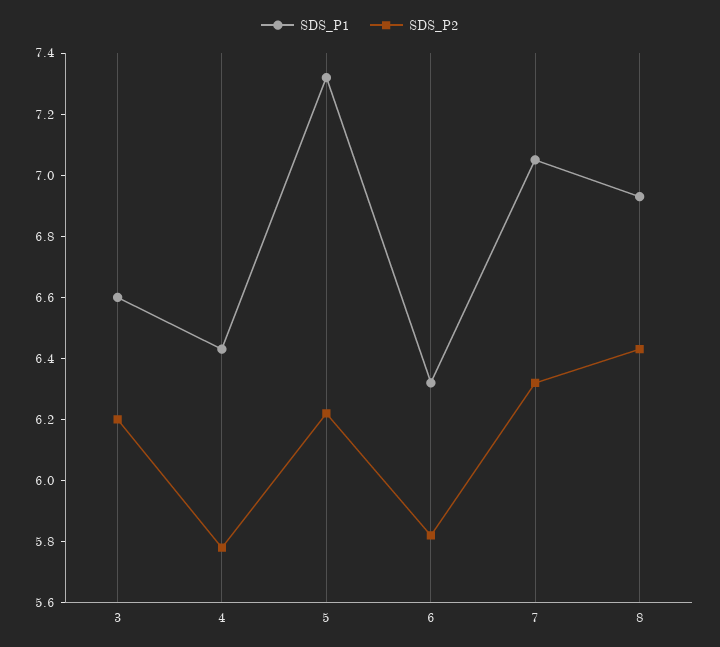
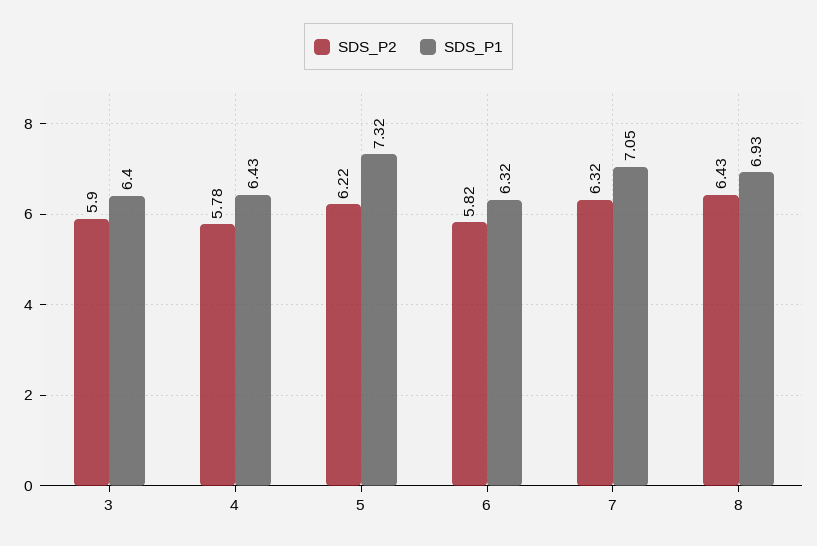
  {
    "SDS_P1": {
-     "3": 6.6,
+     "3": 6.4,
      "4": 6.43,
      "5": 7.32,
      "6": 6.32,
      "7": 7.05,
      "8": 6.93
    },
    "SDS_P2": {
-     "3": 6.2,
+     "3": 5.9,
      "4": 5.78,
      "5": 6.22,
      "6": 5.82,
      "7": 6.32,
      "8": 6.43
    }
  }

